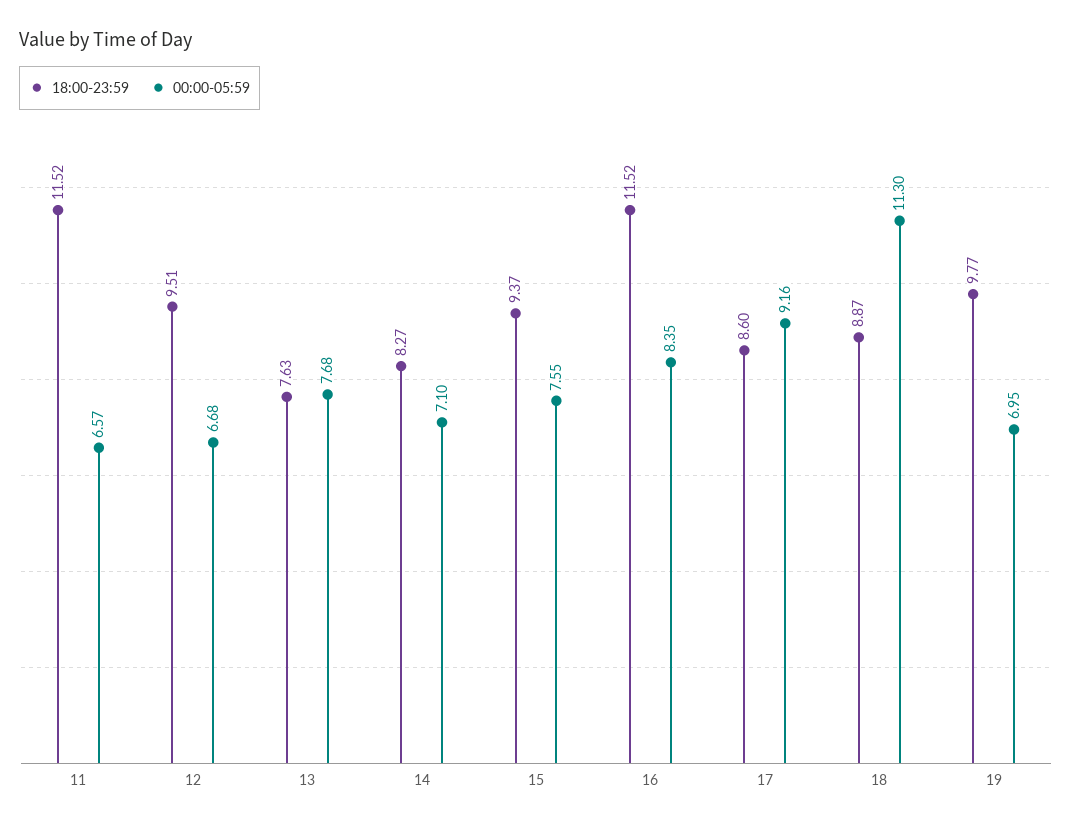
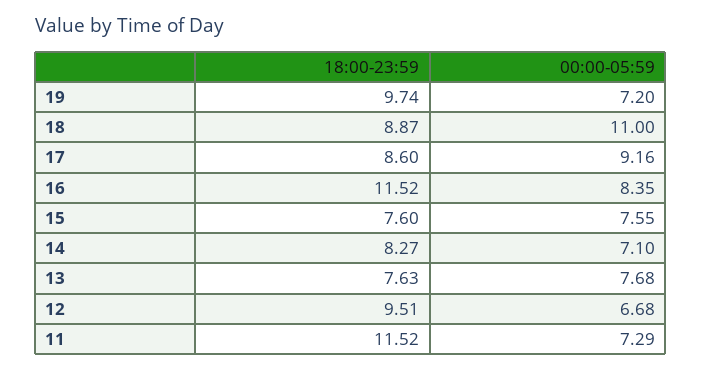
  {
    "18:00-23:59": {
      "11": 11.52,
      "12": 9.51,
      "13": 7.63,
      "14": 8.27,
-     "15": 9.37,
+     "15": 7.6,
      "16": 11.52,
      "17": 8.6,
      "18": 8.87,
-     "19": 9.77
+     "19": 9.74
    },
    "00:00-05:59": {
-     "11": 6.57,
+     "11": 7.29,
      "12": 6.68,
      "13": 7.68,
      "14": 7.1,
      "15": 7.55,
      "16": 8.35,
      "17": 9.16,
-     "18": 11.3,
+     "18": 11,
-     "19": 6.95
+     "19": 7.2
    }
  }

